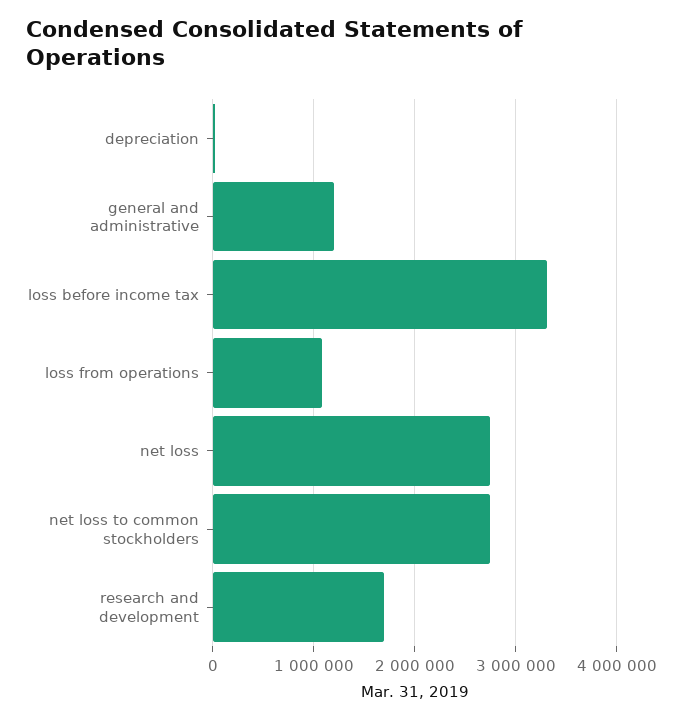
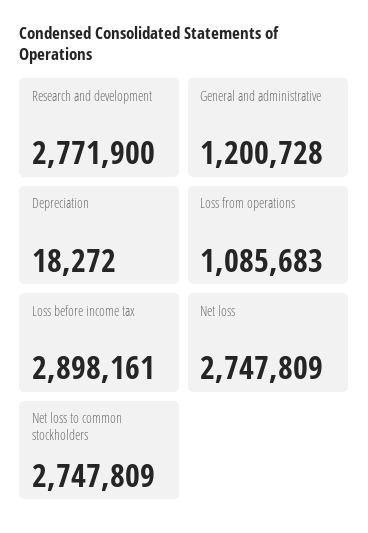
  {
    "depreciation": 18272,
    "general and administrative": 1200728,
-   "loss before income tax": 3300000,
+   "loss before income tax": 2898161,
    "loss from operations": 1085683,
    "net loss": 2747809,
    "net loss to common stockholders": 2747809,
-   "research and development": 1700000
+   "research and development": 2771900
  }

